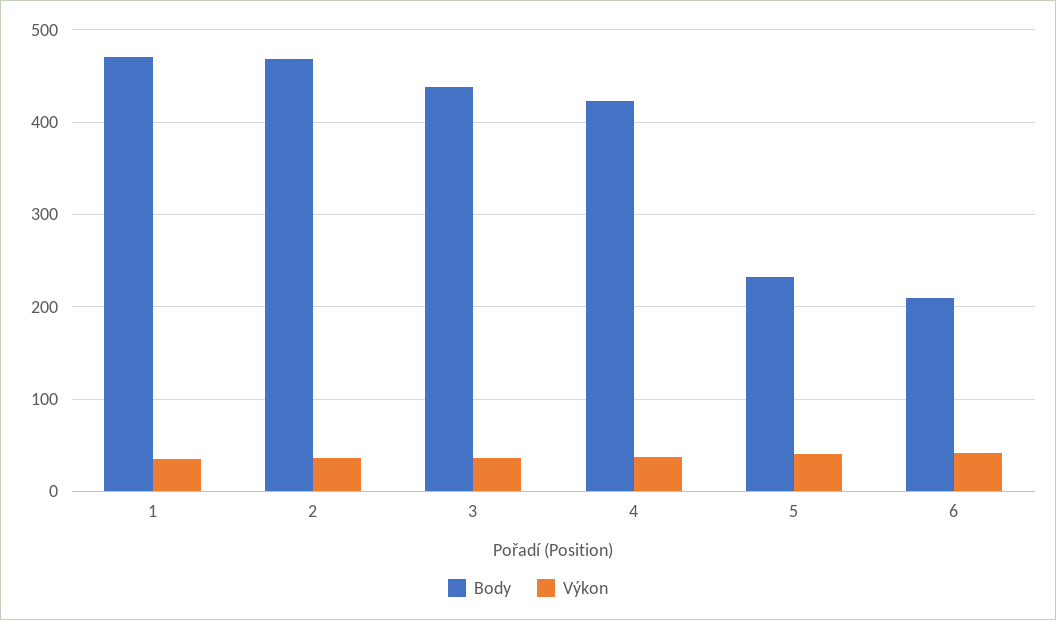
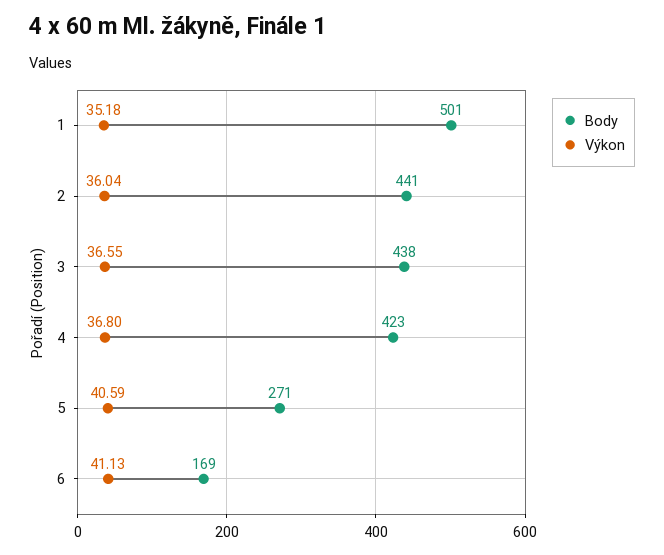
  {
    "Body": {
-     "1": 470,
+     "1": 501,
-     "2": 470,
+     "2": 441,
      "3": 438,
      "4": 423,
-     "5": 230,
+     "5": 271,
-     "6": 210
+     "6": 169
    },
    "Výkon": {
      "1": 35.18,
      "2": 36.04,
      "3": 36.55,
      "4": 36.8,
      "5": 40.59,
      "6": 41.13
    }
  }

